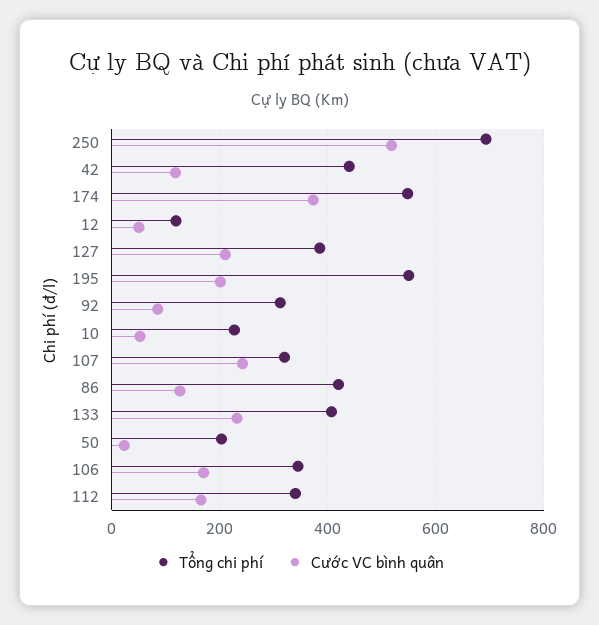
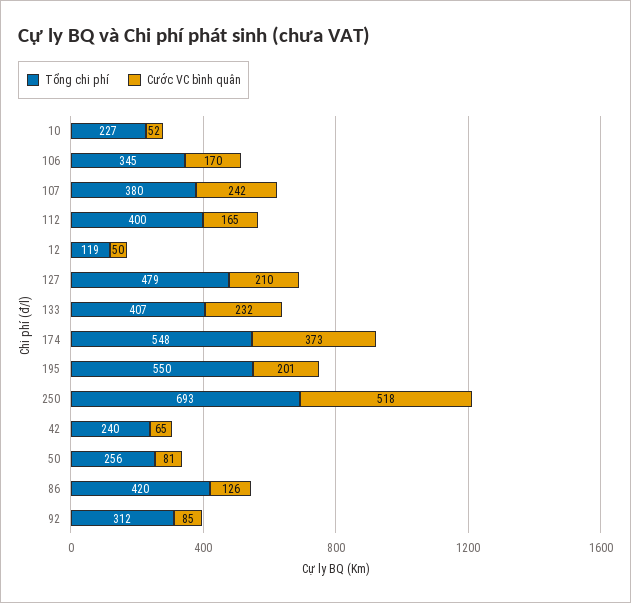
  {
    "Tổng chi phí": {
      "250": 693,
-     "42": 440,
+     "42": 240,
      "174": 548,
      "12": 119,
-     "127": 380,
+     "127": 479,
      "195": 550,
      "92": 312,
      "10": 227,
-     "107": 320,
+     "107": 380,
      "86": 420,
      "133": 407,
-     "50": 200,
+     "50": 256,
      "106": 345,
-     "112": 340
+     "112": 400
    },
    "Cước VC bình quân": {
      "250": 518,
-     "42": 120,
+     "42": 65,
      "174": 373,
      "12": 50,
      "127": 210,
      "195": 201,
      "92": 85,
      "10": 52,
      "107": 242,
      "86": 126,
      "133": 232,
-     "50": 20,
+     "50": 81,
      "106": 170,
      "112": 165
    }
  }

